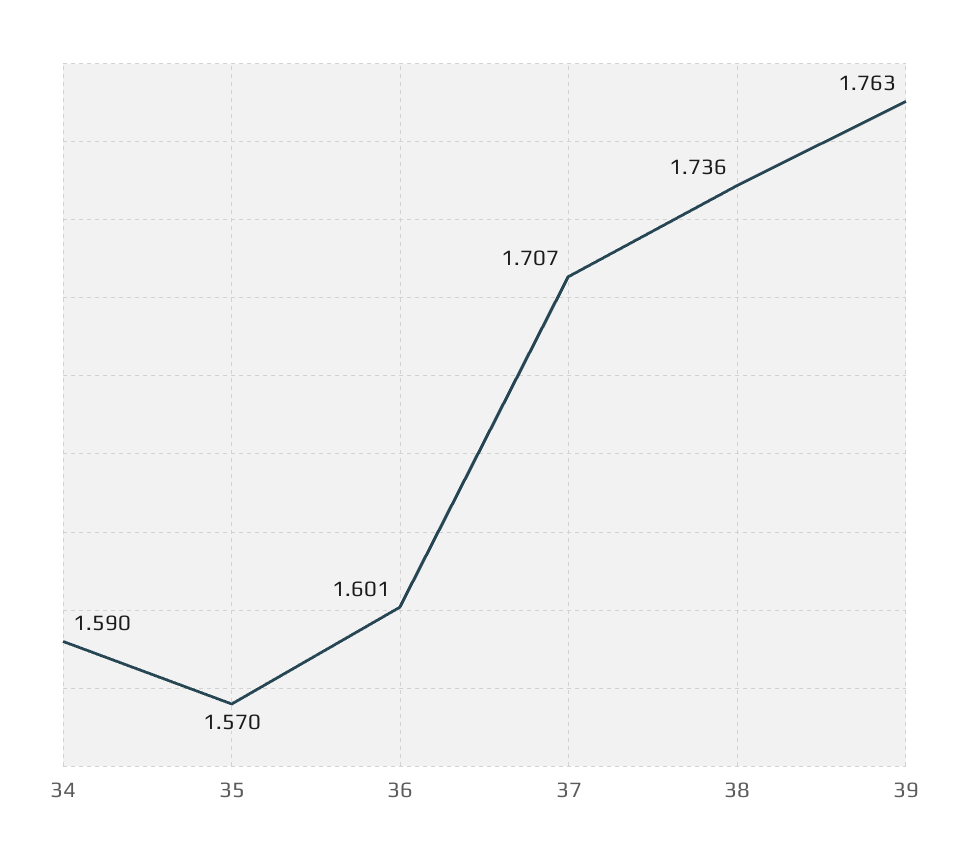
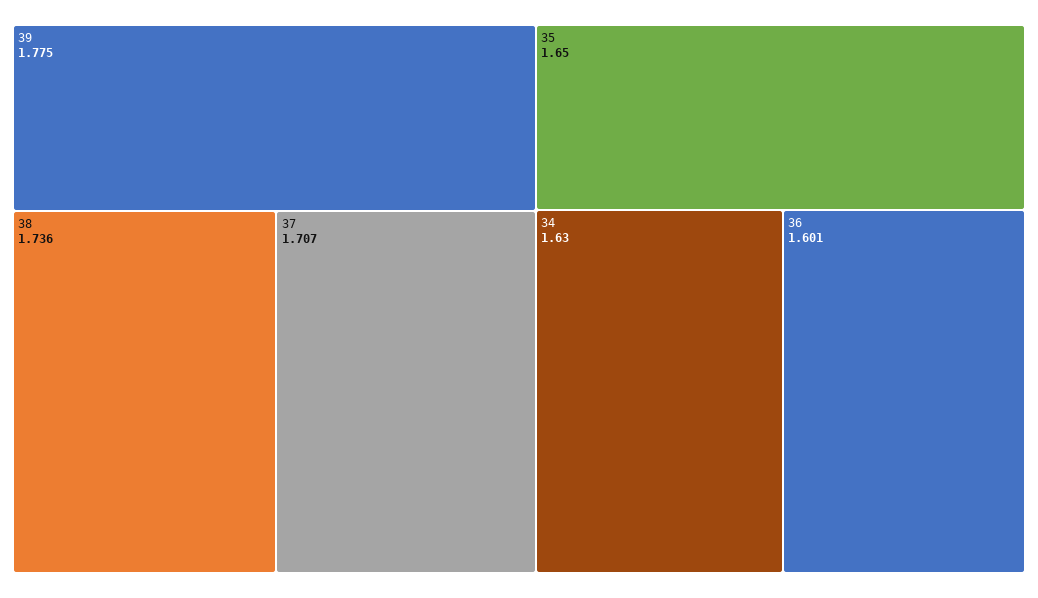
  {
-   "34": 1.59,
+   "34": 1.63,
-   "35": 1.57,
+   "35": 1.65,
    "36": 1.601,
    "37": 1.707,
    "38": 1.736,
-   "39": 1.763
+   "39": 1.775
  }

